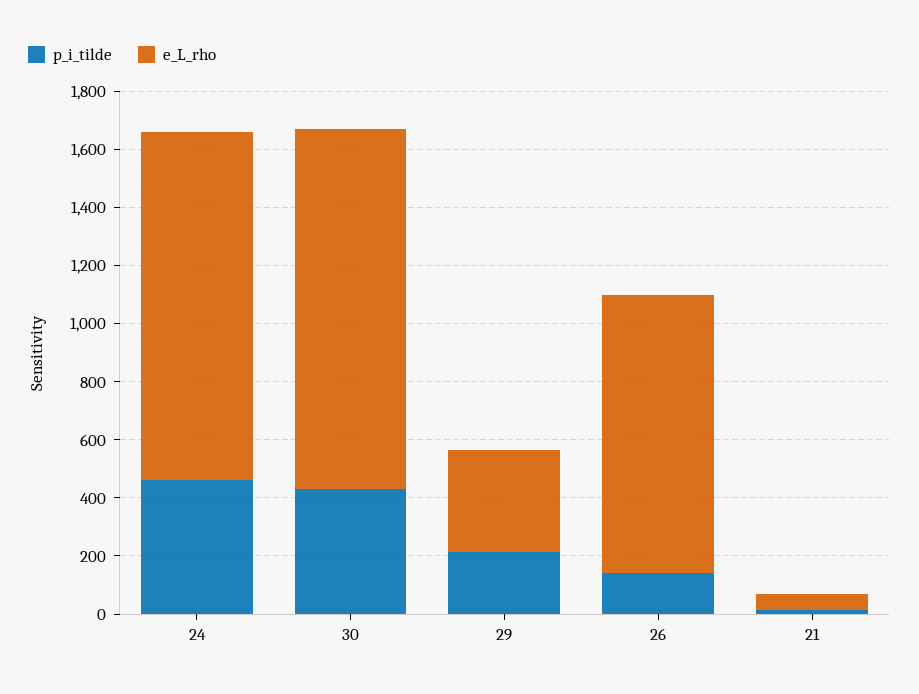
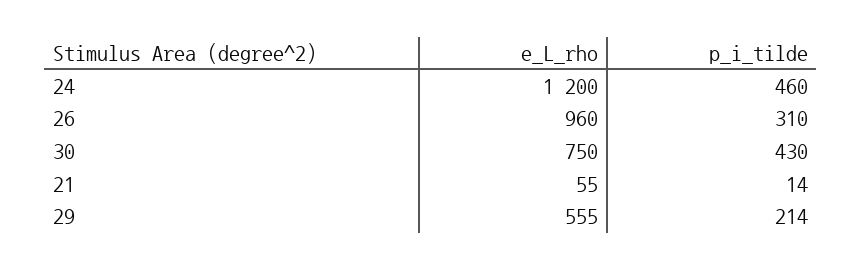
  {
    "p_i_tilde": {
      "24": 460,
      "30": 430,
      "29": 214,
-     "26": 150,
+     "26": 310,
      "21": 14
    },
    "e_L_rho": {
      "24": 1200,
-     "30": 1250,
+     "30": 750,
-     "29": 350,
+     "29": 555,
      "26": 960,
      "21": 55
    }
  }

